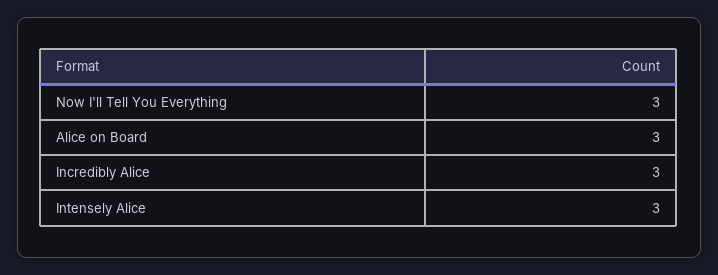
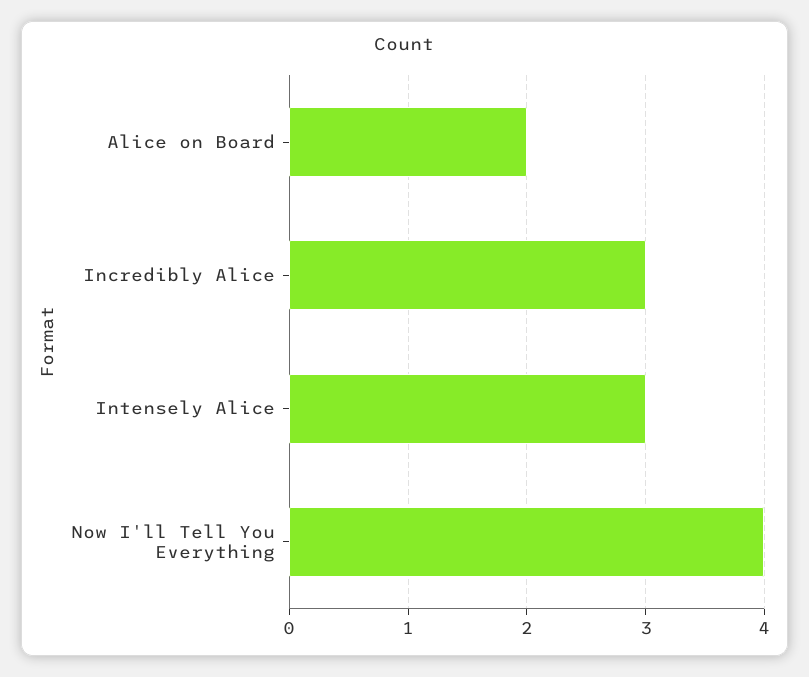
  {
-   "Now I'll Tell You Everything": 3,
+   "Now I'll Tell You Everything": 4,
-   "Alice on Board": 3,
+   "Alice on Board": 2,
    "Incredibly Alice": 3,
    "Intensely Alice": 3
  }

